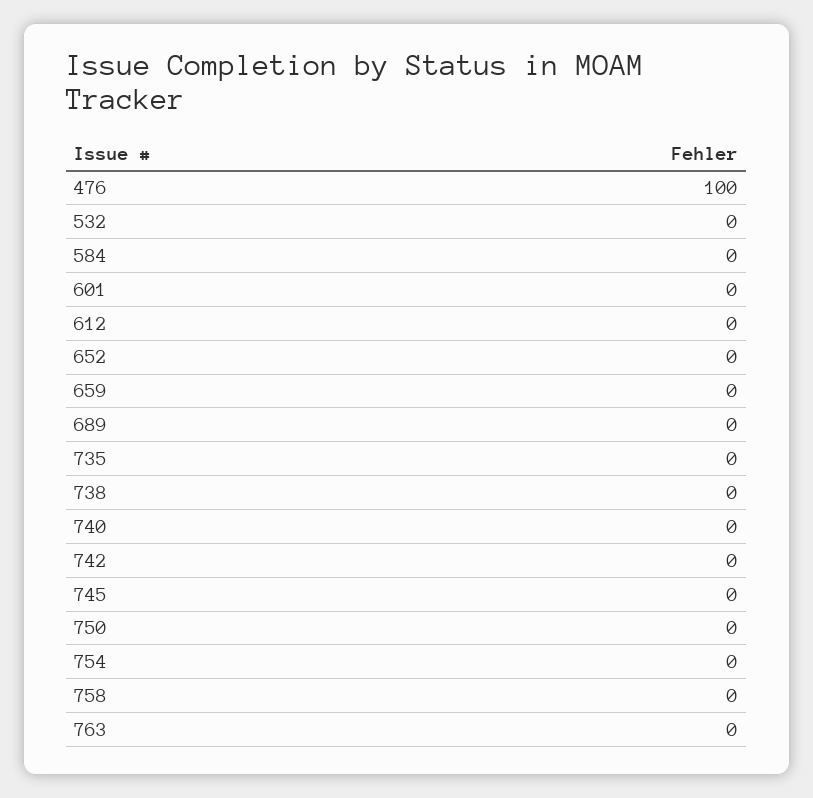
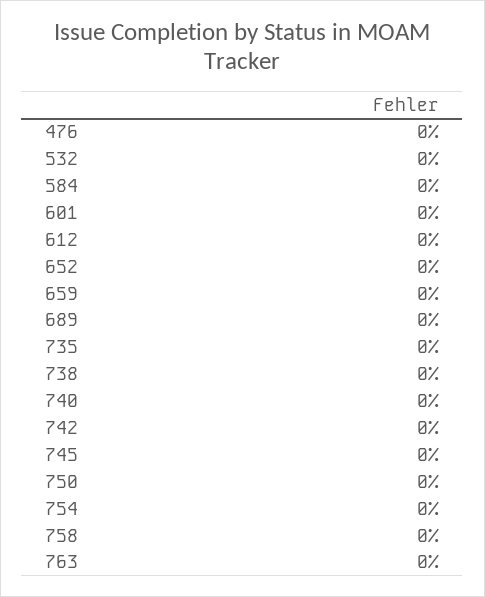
  {
-   "476": 100,
+   "476": 0,
    "532": 0,
    "584": 0,
    "601": 0,
    "612": 0,
    "652": 0,
    "659": 0,
    "689": 0,
    "735": 0,
    "738": 0,
    "740": 0,
    "742": 0,
    "745": 0,
    "750": 0,
    "754": 0,
    "758": 0,
    "763": 0
  }

